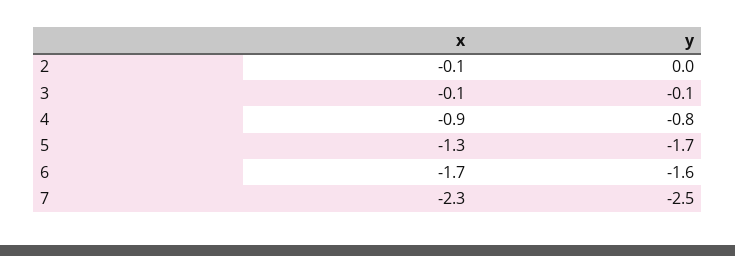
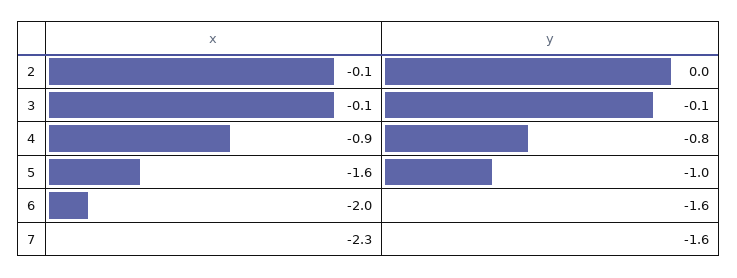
  {
    "x": {
      "2": -0.1,
      "3": -0.1,
      "4": -0.9,
-     "5": -1.3,
+     "5": -1.6,
-     "6": -1.7,
+     "6": -2,
      "7": -2.3
    },
    "y": {
      "2": 0,
      "3": -0.1,
      "4": -0.8,
-     "5": -1.7,
+     "5": -1,
      "6": -1.6,
-     "7": -2.5
+     "7": -1.6
    }
  }

